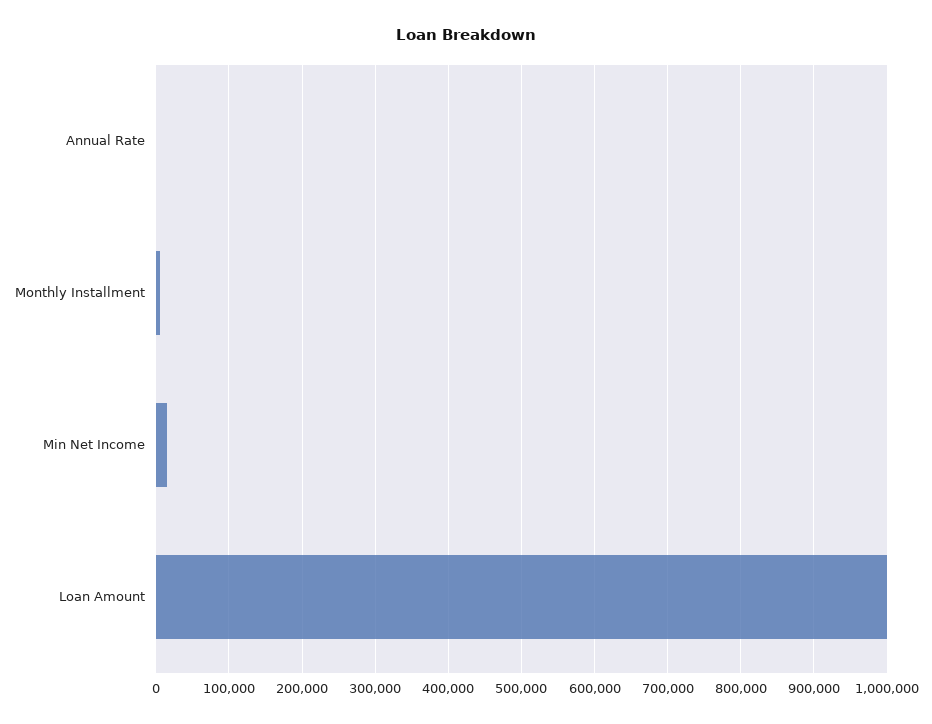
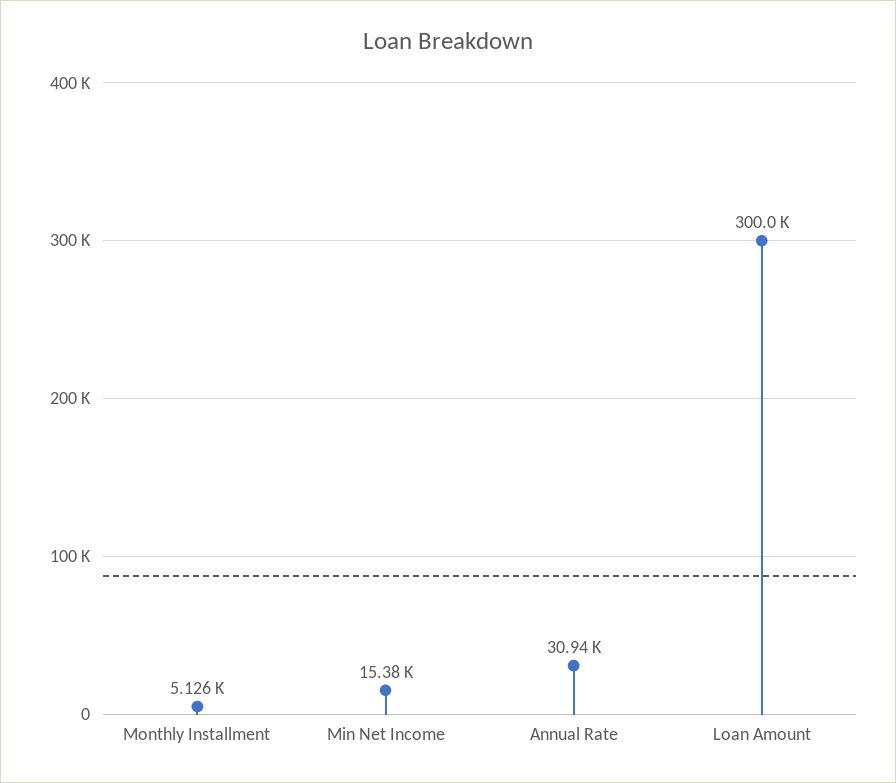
  {
-   "Annual Rate": 0,
+   "Annual Rate": 30940,
    "Monthly Installment": 5126,
    "Min Net Income": 15380,
-   "Loan Amount": 1000000
+   "Loan Amount": 300000
  }

